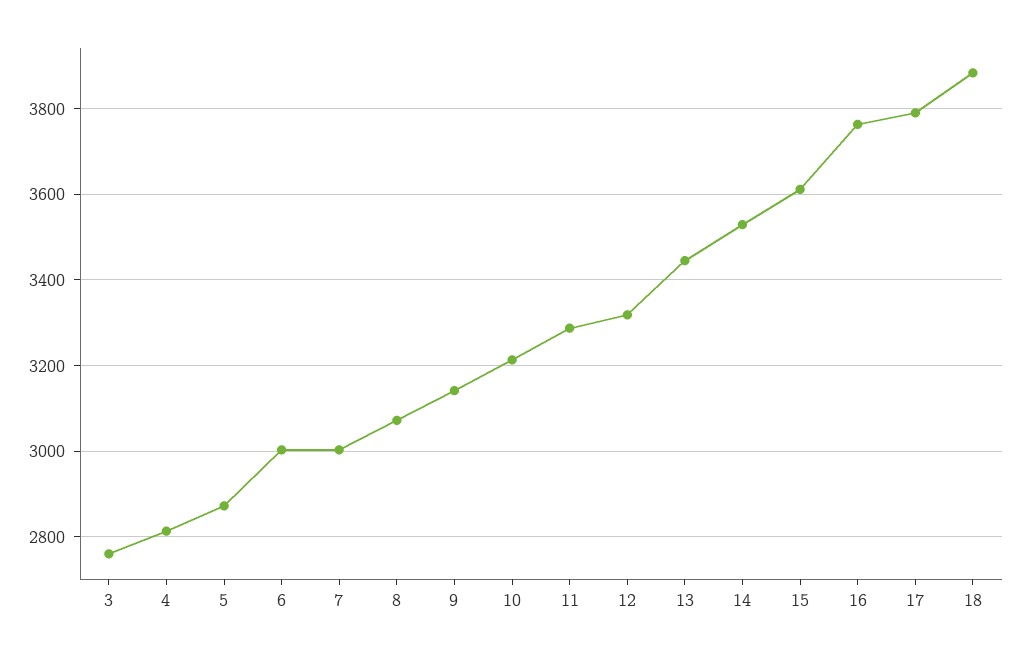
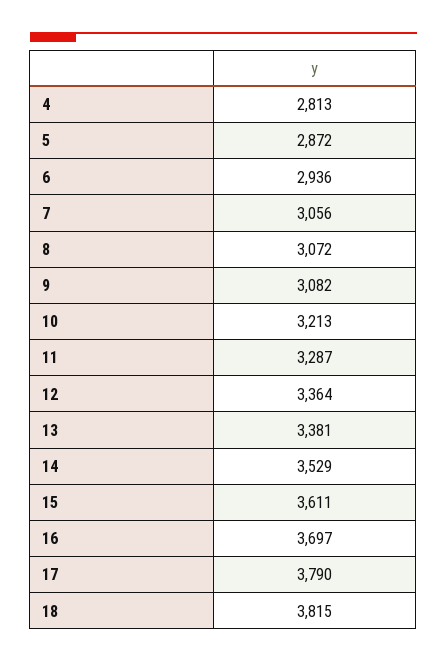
  {
-   "3": 2760,
    "4": 2813,
    "5": 2872,
-   "6": 3000,
+   "6": 2936,
-   "7": 3000,
+   "7": 3056,
    "8": 3072,
-   "9": 3140,
+   "9": 3082,
    "10": 3213,
    "11": 3287,
-   "12": 3320,
+   "12": 3364,
-   "13": 3440,
+   "13": 3381,
    "14": 3529,
    "15": 3611,
-   "16": 3760,
+   "16": 3697,
    "17": 3790,
-   "18": 3880
+   "18": 3815
  }

